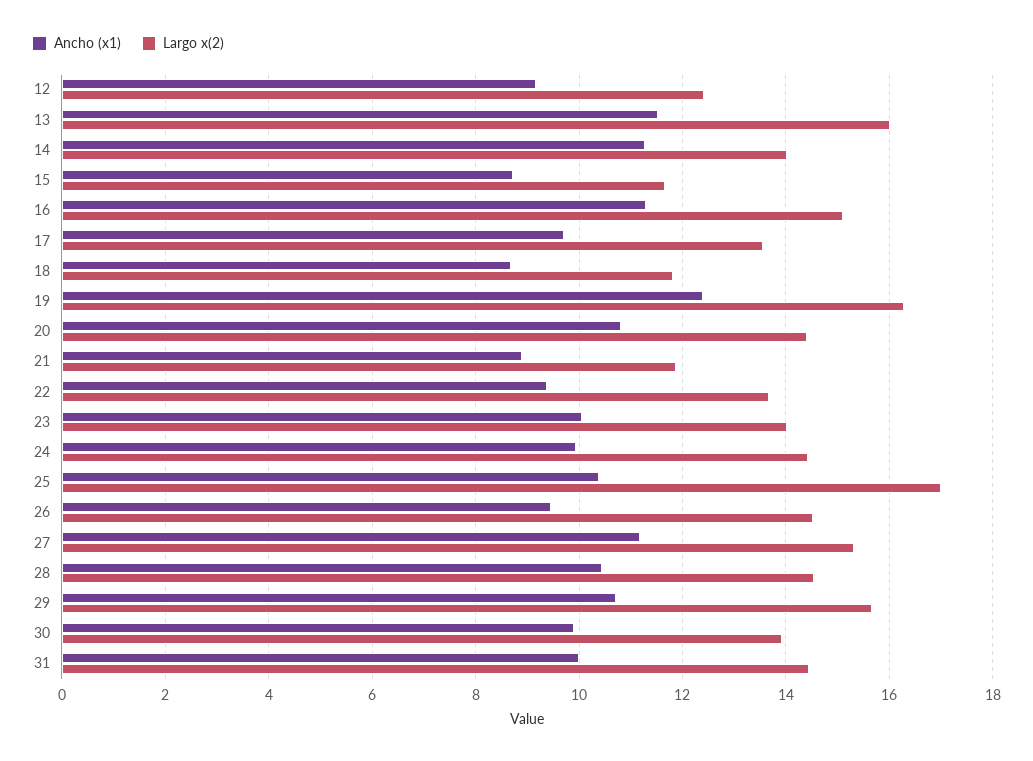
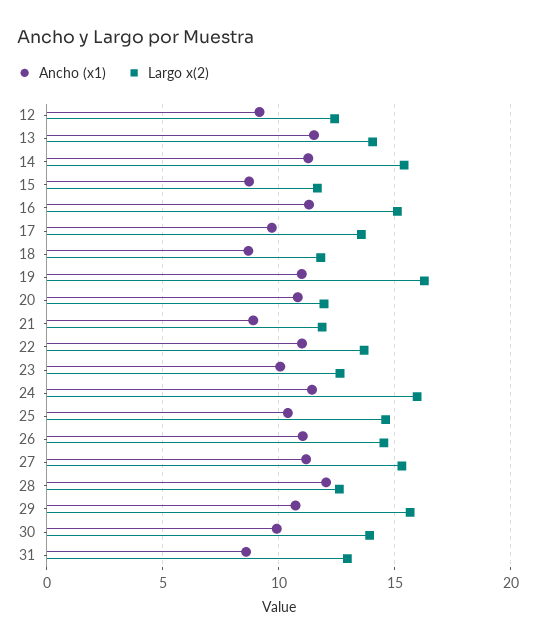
  {
    "Ancho (x1)": {
      "12": 9.2,
      "13": 11.6,
      "14": 11.2,
      "15": 8.8,
      "16": 11.4,
      "17": 9.8,
      "18": 8.6,
-     "19": 12.4,
+     "19": 11,
      "20": 10.8,
      "21": 9,
-     "22": 9.4,
+     "22": 11,
      "23": 10,
-     "24": 10,
+     "24": 11.5,
      "25": 10.4,
-     "26": 9.4,
+     "26": 11,
      "27": 11.2,
-     "28": 10.4,
+     "28": 12,
      "29": 10.8,
      "30": 10,
-     "31": 10
+     "31": 8.5
    },
    "Largo x(2)": {
      "12": 12.4,
-     "13": 16,
+     "13": 14,
-     "14": 14,
+     "14": 15.5,
      "15": 11.6,
      "16": 15.2,
      "17": 13.6,
      "18": 11.8,
      "19": 16.2,
-     "20": 14.4,
+     "20": 12,
      "21": 11.8,
      "22": 13.6,
-     "23": 14,
+     "23": 12.5,
-     "24": 14.4,
+     "24": 16,
-     "25": 17,
+     "25": 14.5,
      "26": 14.6,
      "27": 15.4,
-     "28": 14.6,
+     "28": 12.5,
      "29": 15.6,
      "30": 14,
-     "31": 14.4
+     "31": 13
    }
  }

